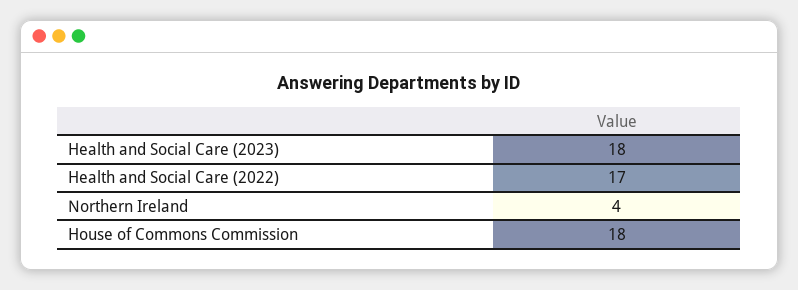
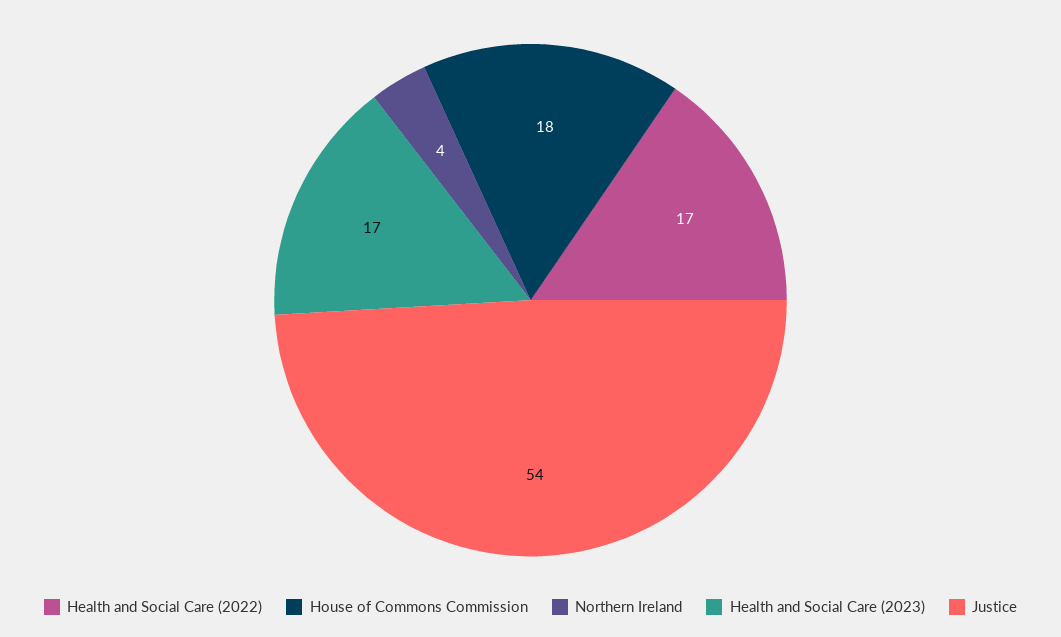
  {
-   "Health and Social Care (2023)": 18,
+   "Health and Social Care (2023)": 17,
    "Health and Social Care (2022)": 17,
    "Northern Ireland": 4,
-   "House of Commons Commission": 18
+   "House of Commons Commission": 18,
+   "Justice": 54
  }

